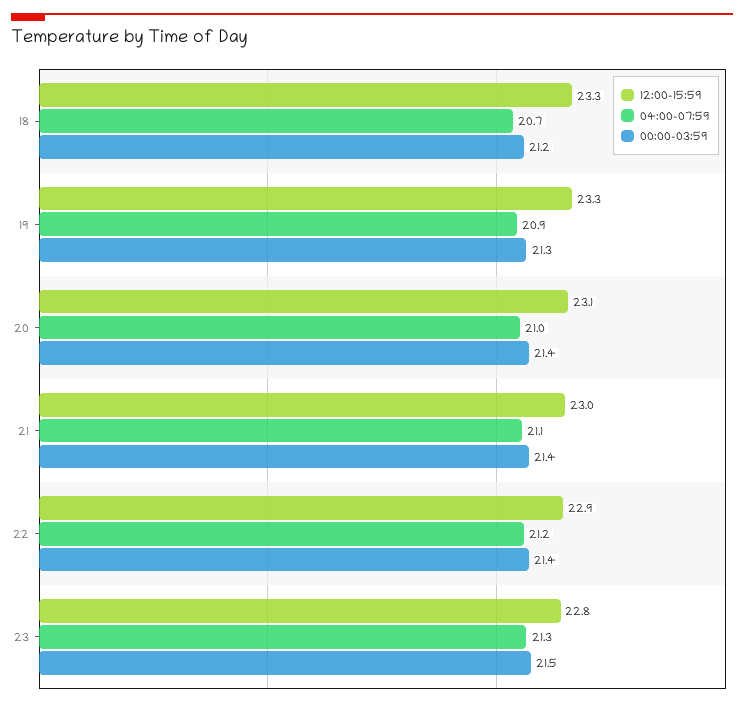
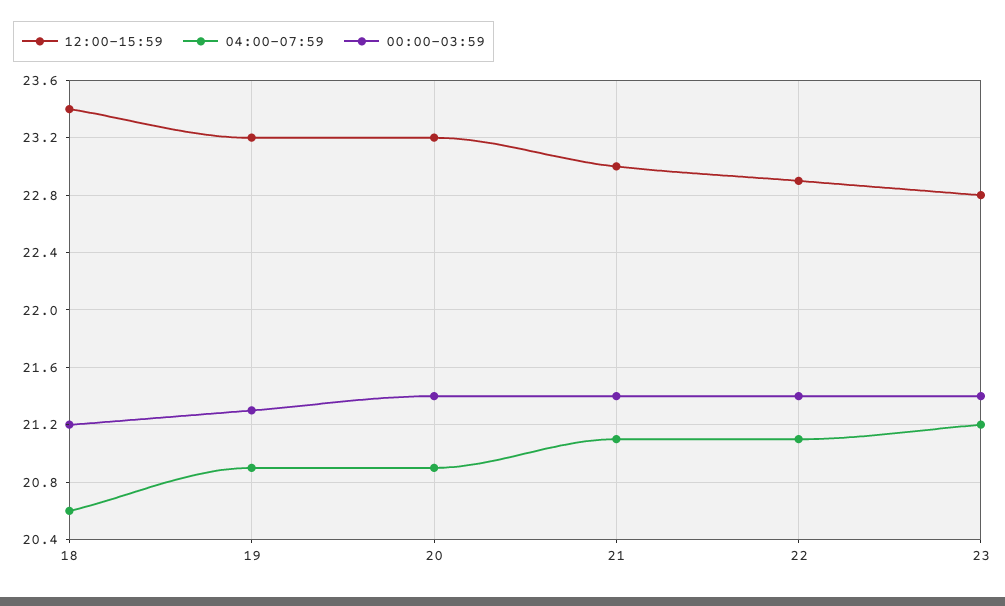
  {
    "12:00-15:59": {
-     "18": 23.3,
+     "18": 23.4,
-     "19": 23.3,
+     "19": 23.2,
-     "20": 23.1,
+     "20": 23.2,
      "21": 23,
      "22": 22.9,
      "23": 22.8
    },
    "04:00-07:59": {
-     "18": 20.7,
+     "18": 20.6,
      "19": 20.9,
-     "20": 21,
+     "20": 20.9,
      "21": 21.1,
-     "22": 21.2,
+     "22": 21.1,
-     "23": 21.3
+     "23": 21.2
    },
    "00:00-03:59": {
      "18": 21.2,
      "19": 21.3,
      "20": 21.4,
      "21": 21.4,
      "22": 21.4,
-     "23": 21.5
+     "23": 21.4
    }
  }

